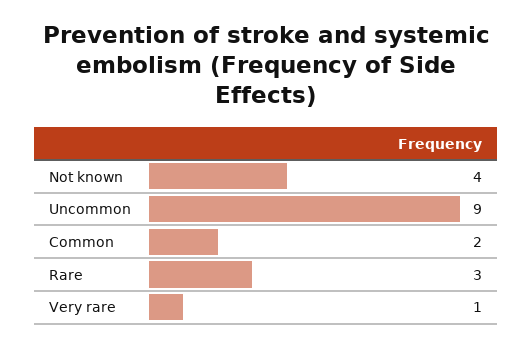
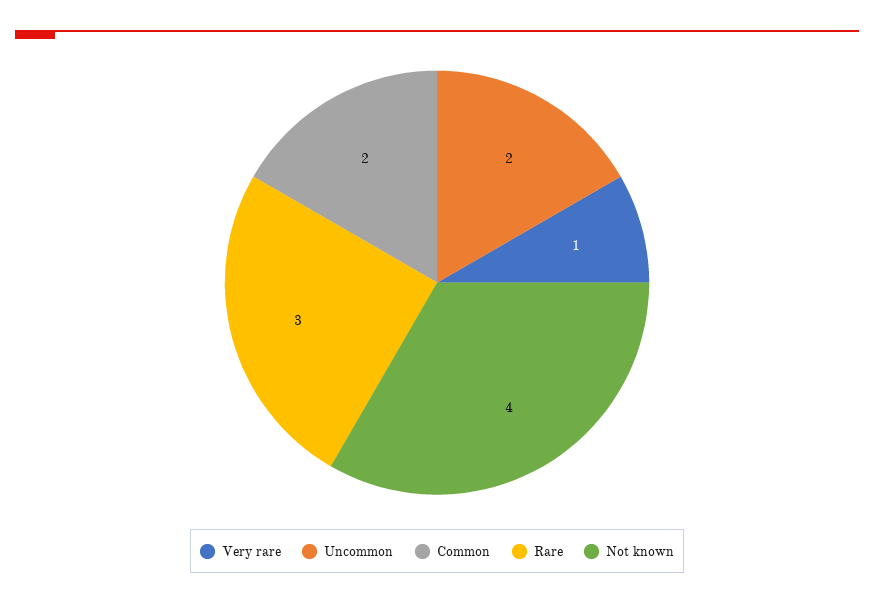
  {
    "Not known": 4,
-   "Uncommon": 9,
+   "Uncommon": 2,
    "Common": 2,
    "Rare": 3,
    "Very rare": 1
  }

